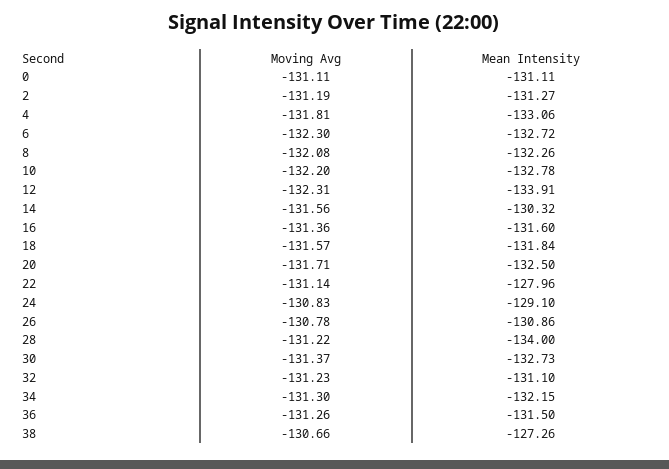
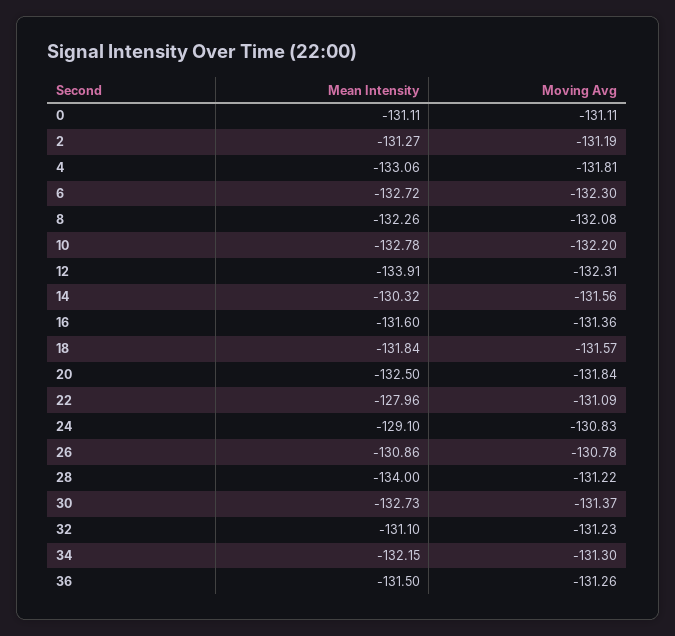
  {
    "Moving Avg": {
      "0": -131.11,
      "2": -131.19,
      "4": -131.81,
      "6": -132.3,
      "8": -132.08,
      "10": -132.2,
      "12": -132.31,
      "14": -131.56,
      "16": -131.36,
      "18": -131.57,
-     "20": -131.71,
+     "20": -131.84,
-     "22": -131.14,
+     "22": -131.09,
      "24": -130.83,
      "26": -130.78,
      "28": -131.22,
      "30": -131.37,
      "32": -131.23,
      "34": -131.3,
-     "36": -131.26,
+     "36": -131.26
-     "38": -130.66
    },
    "Mean Intensity": {
      "0": -131.11,
      "2": -131.27,
      "4": -133.06,
      "6": -132.72,
      "8": -132.26,
      "10": -132.78,
      "12": -133.91,
      "14": -130.32,
      "16": -131.6,
      "18": -131.84,
      "20": -132.5,
      "22": -127.96,
      "24": -129.1,
      "26": -130.86,
      "28": -134,
      "30": -132.73,
      "32": -131.1,
      "34": -132.15,
-     "36": -131.5,
+     "36": -131.5
-     "38": -127.26
    }
  }

